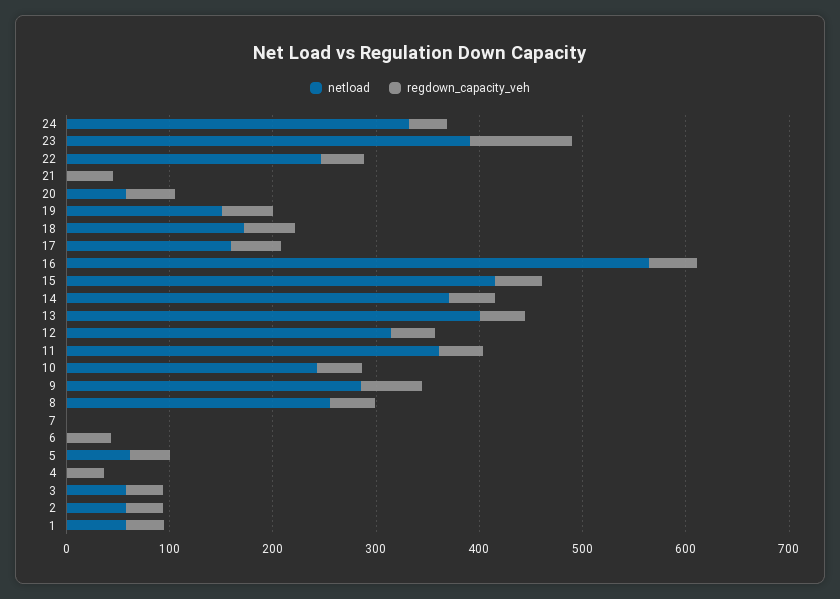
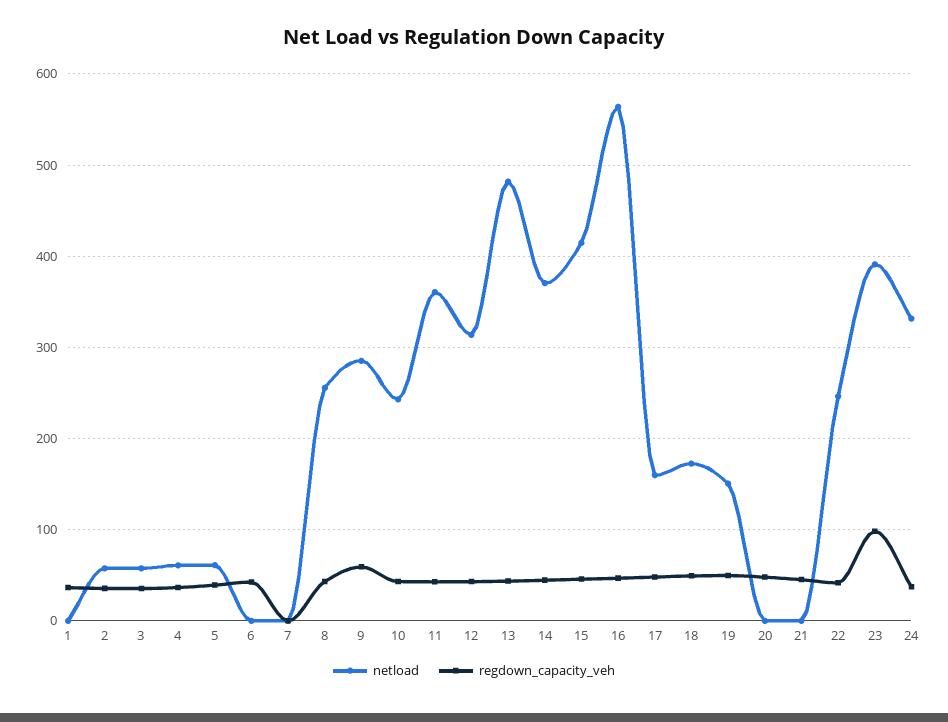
  {
    "netload": {
      "24": 330,
      "23": 390,
      "22": 250,
      "21": 0,
-     "20": 60,
+     "20": 0,
      "19": 150,
      "18": 170,
      "17": 160,
      "16": 560,
      "15": 410,
      "14": 370,
-     "13": 400,
+     "13": 480,
      "12": 310,
      "11": 360,
      "10": 240,
      "9": 290,
      "8": 260,
      "7": 0,
      "6": 0,
      "5": 60,
-     "4": 0,
+     "4": 60,
      "3": 60,
      "2": 60,
-     "1": 60
+     "1": 0
    },
    "regdown_capacity_veh": {
      "24": 40,
      "23": 100,
      "22": 40,
      "21": 50,
      "20": 50,
      "19": 50,
      "18": 50,
      "17": 50,
      "16": 50,
      "15": 50,
      "14": 40,
      "13": 40,
      "12": 40,
      "11": 40,
      "10": 40,
      "9": 60,
      "8": 40,
      "7": 0,
      "6": 40,
      "5": 40,
      "4": 40,
      "3": 40,
      "2": 40,
      "1": 40
    }
  }

